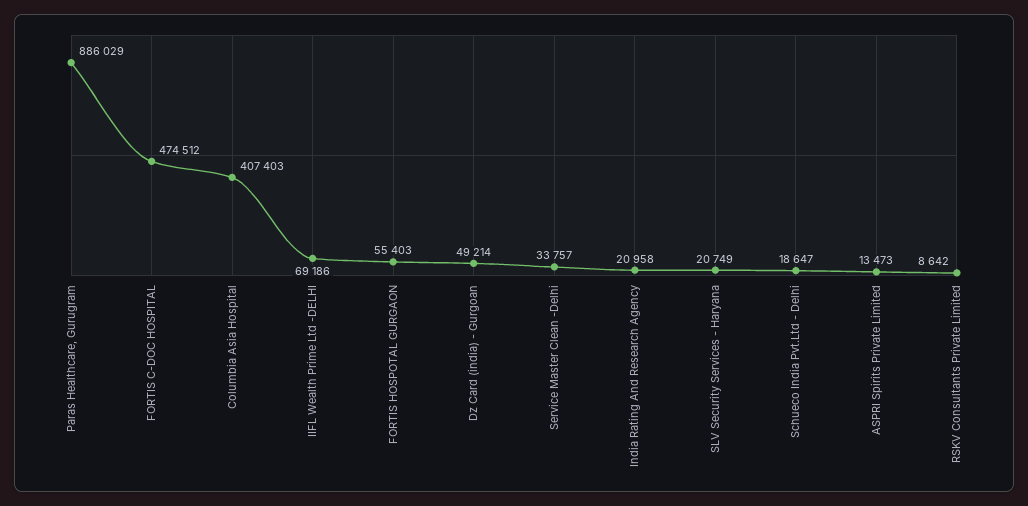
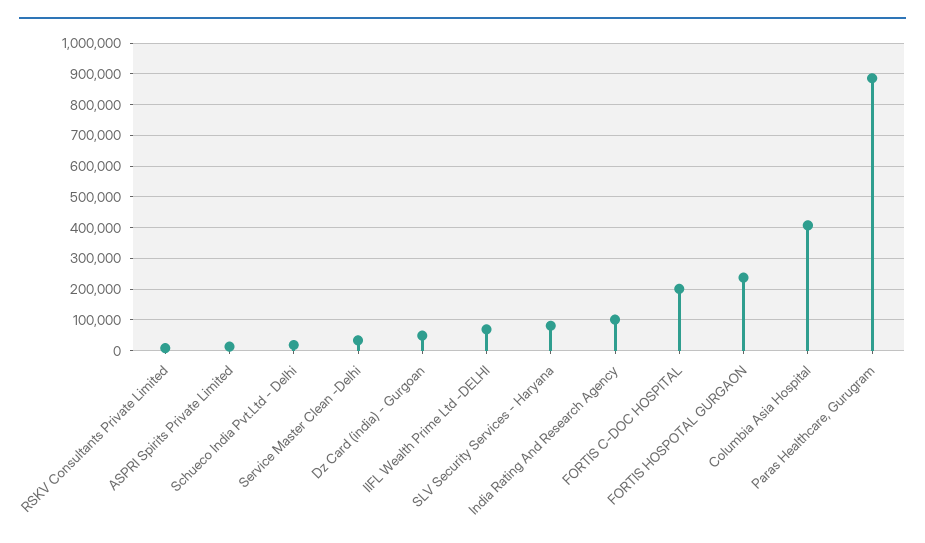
  {
    "Paras Healthcare, Gurugram": 886029,
-   "FORTIS C-DOC HOSPITAL": 474512,
+   "FORTIS C-DOC HOSPITAL": 200000,
    "Columbia Asia Hospital": 407403,
    "IIFL Wealth Prime Ltd -DELHI": 69186,
-   "FORTIS HOSPOTAL GURGAON": 55403,
+   "FORTIS HOSPOTAL GURGAON": 240000,
    "Dz Card (india) - Gurgoan": 49214,
    "Service Master Clean -Delhi": 33757,
-   "India Rating And Research Agency": 20958,
+   "India Rating And Research Agency": 100000,
-   "SLV Security Services - Haryana": 20749,
+   "SLV Security Services - Haryana": 80000,
    "Schueco India Pvt.Ltd - Delhi": 18647,
    "ASPRI Spirits Private Limited": 13473,
    "RSKV Consultants Private Limited": 8642
  }

